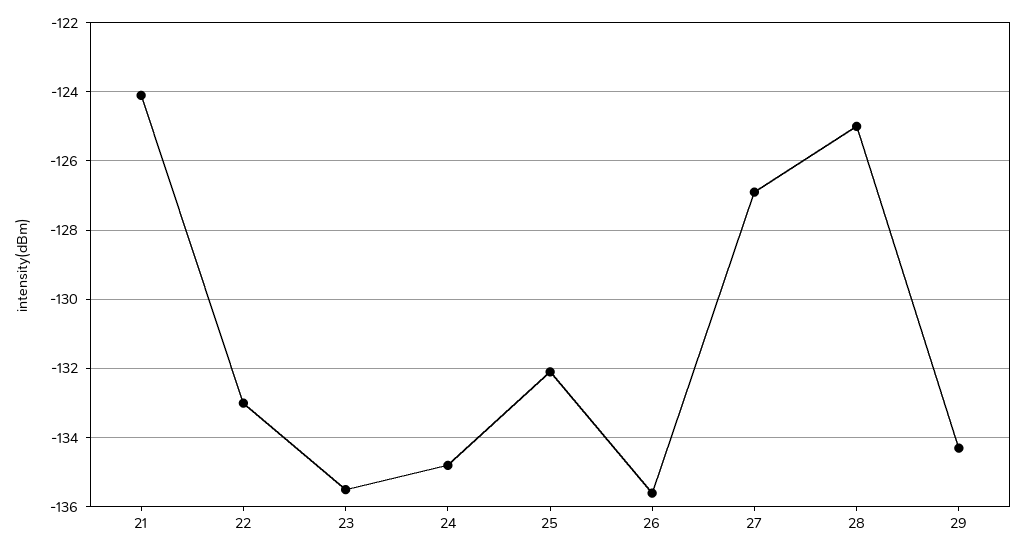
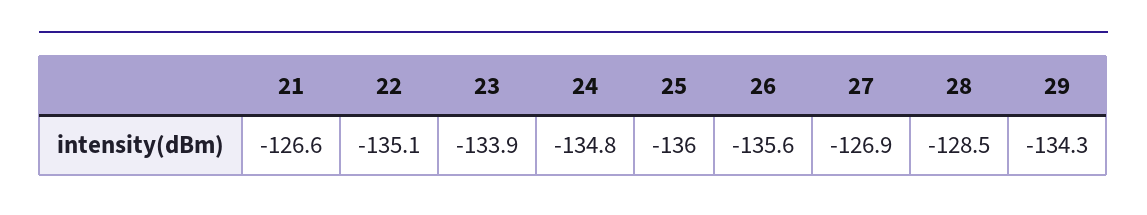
  {
-   "21": -124,
+   "21": -126.6,
-   "22": -133,
+   "22": -135.1,
-   "23": -135.5,
+   "23": -133.9,
    "24": -134.8,
-   "25": -132,
+   "25": -136,
    "26": -135.6,
    "27": -126.9,
-   "28": -125,
+   "28": -128.5,
    "29": -134.3
  }

